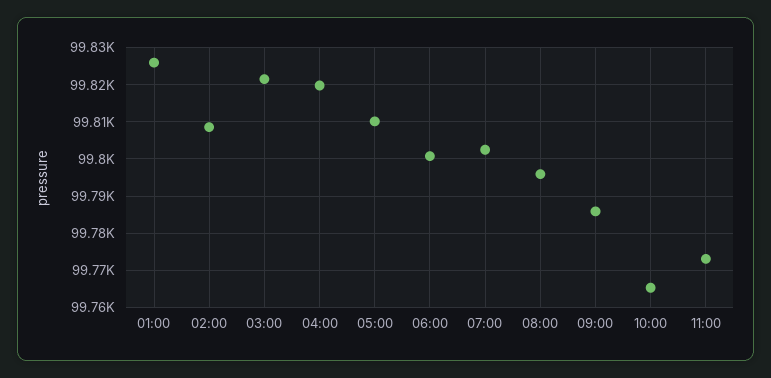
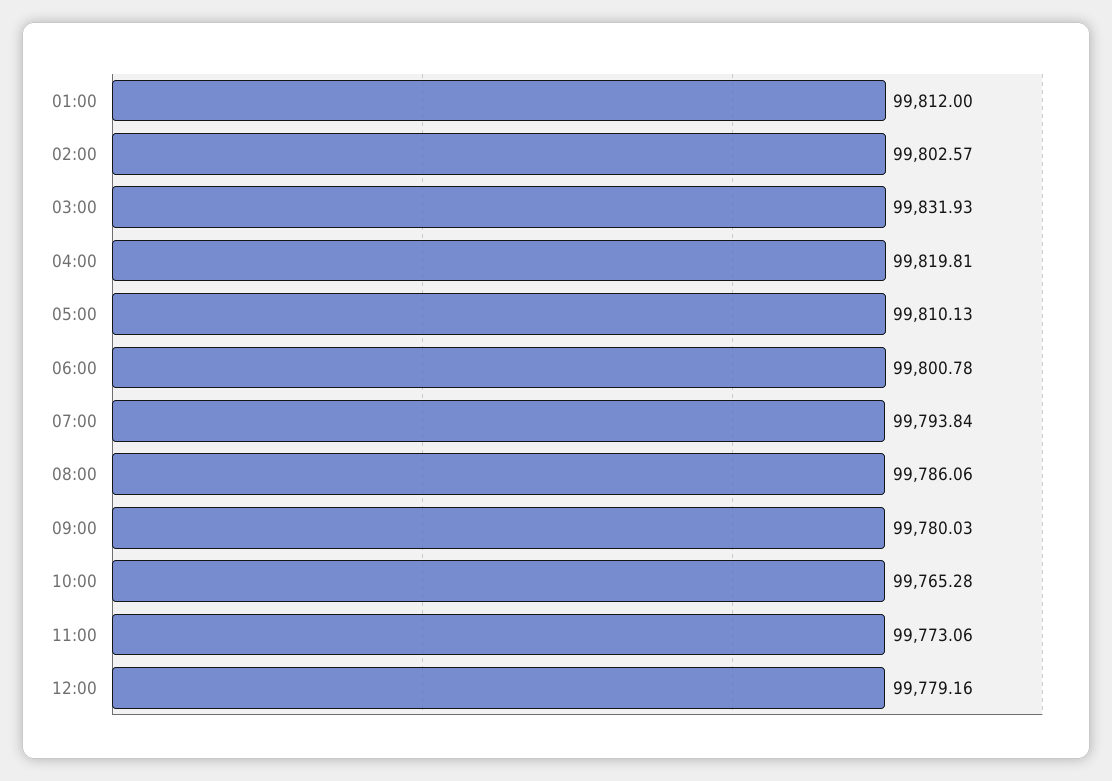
  {
-   "01:00": 99826,
+   "01:00": 99812,
-   "02:00": 99808,
+   "02:00": 99802.57,
-   "03:00": 99822,
+   "03:00": 99831.93,
    "04:00": 99819.81,
    "05:00": 99810.13,
    "06:00": 99800.78,
-   "07:00": 99802,
+   "07:00": 99793.84,
-   "08:00": 99796,
+   "08:00": 99786.06,
-   "09:00": 99786,
+   "09:00": 99780.03,
    "10:00": 99765.28,
-   "11:00": 99773.06
+   "11:00": 99773.06,
+   "12:00": 99779.16
  }

